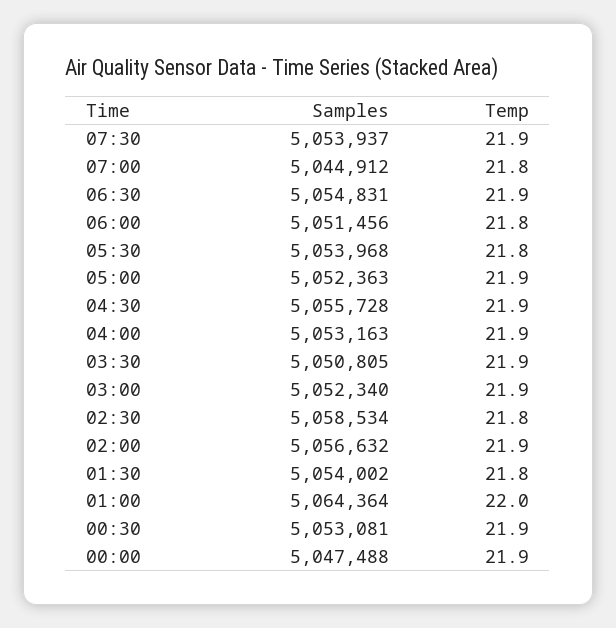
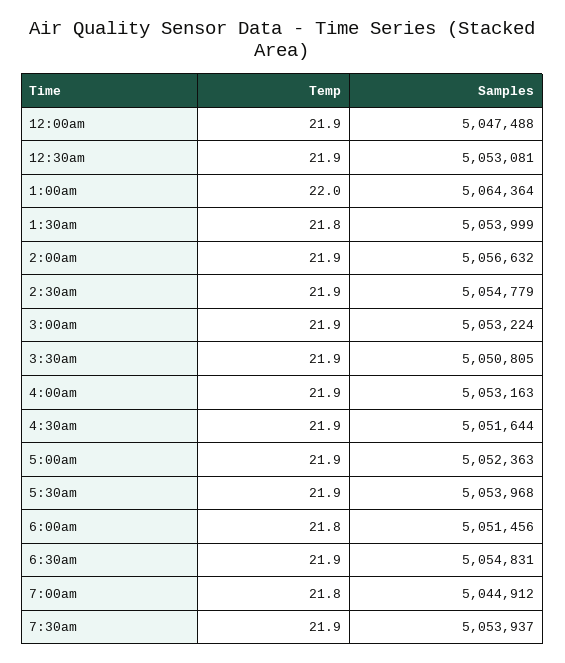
  {
    "Samples": {
      "07:30": 5053937,
      "07:00": 5044912,
      "06:30": 5054831,
      "06:00": 5051456,
      "05:30": 5053968,
      "05:00": 5052363,
-     "04:30": 5055728,
+     "04:30": 5051644,
      "04:00": 5053163,
      "03:30": 5050805,
-     "03:00": 5052340,
+     "03:00": 5053224,
-     "02:30": 5058534,
+     "02:30": 5054779,
      "02:00": 5056632,
-     "01:30": 5054002,
+     "01:30": 5053999,
      "01:00": 5064364,
      "00:30": 5053081,
      "00:00": 5047488
    },
    "Temp": {
      "07:30": 21.9,
      "07:00": 21.8,
      "06:30": 21.9,
      "06:00": 21.8,
-     "05:30": 21.8,
+     "05:30": 21.9,
      "05:00": 21.9,
      "04:30": 21.9,
      "04:00": 21.9,
      "03:30": 21.9,
      "03:00": 21.9,
-     "02:30": 21.8,
+     "02:30": 21.9,
      "02:00": 21.9,
      "01:30": 21.8,
      "01:00": 22,
      "00:30": 21.9,
      "00:00": 21.9
    }
  }

